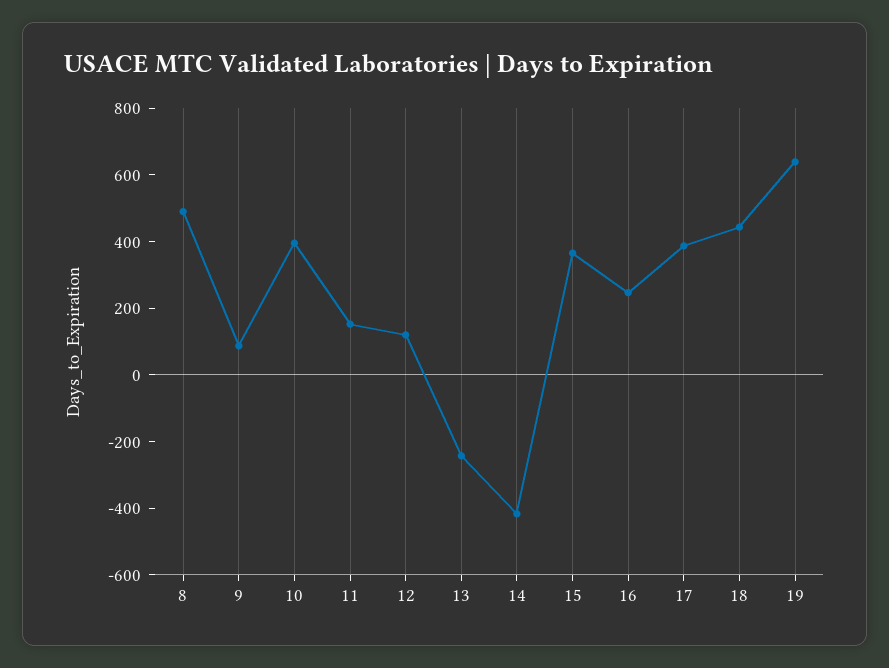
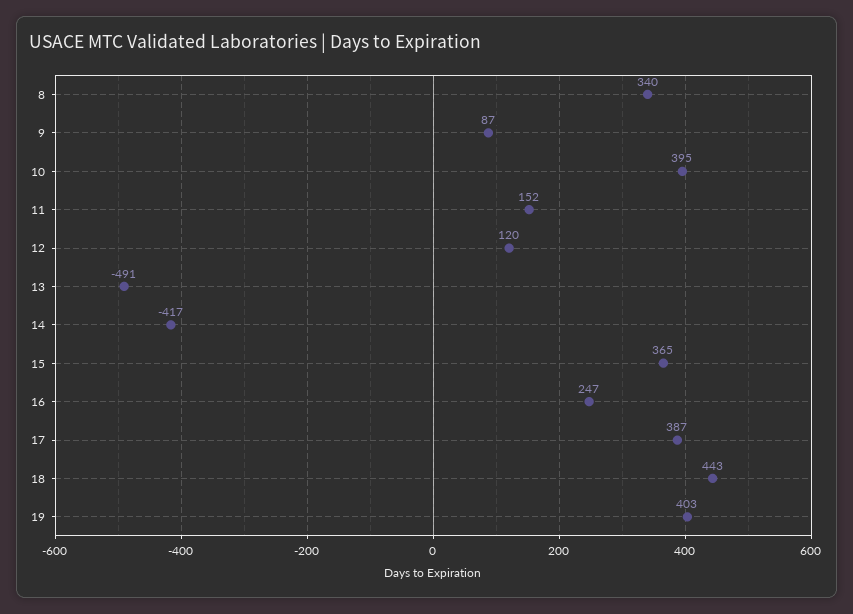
  {
-   "8": 500,
+   "8": 340,
    "9": 87,
    "10": 395,
    "11": 152,
    "12": 120,
-   "13": -250,
+   "13": -491,
    "14": -417,
    "15": 365,
    "16": 247,
    "17": 387,
    "18": 443,
-   "19": 650
+   "19": 403
  }

